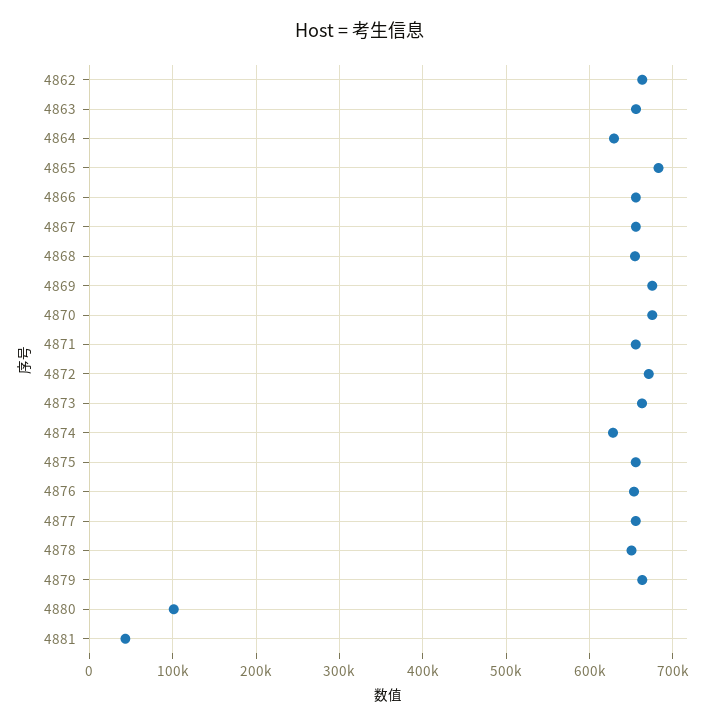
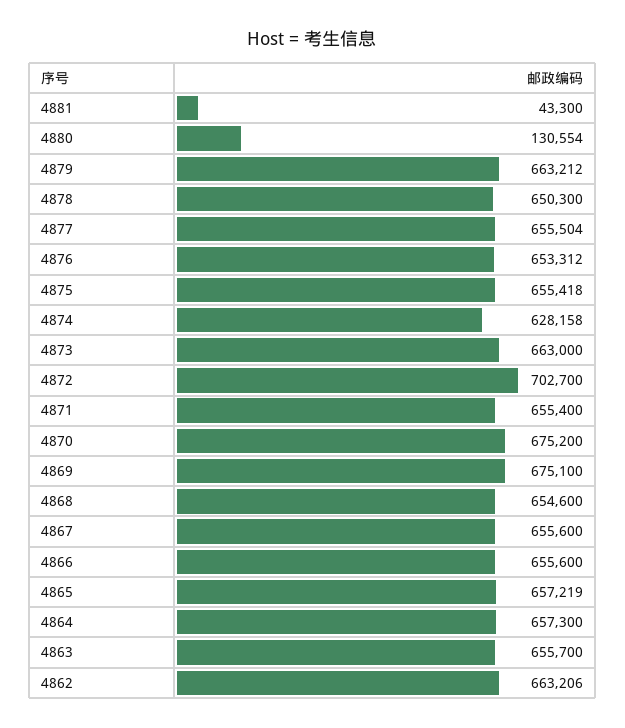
  {
    "4862": 663206,
    "4863": 655700,
-   "4864": 630000,
+   "4864": 657300,
-   "4865": 680000,
+   "4865": 657219,
    "4866": 655600,
    "4867": 655600,
    "4868": 654600,
    "4869": 675100,
    "4870": 675200,
    "4871": 655400,
-   "4872": 670000,
+   "4872": 702700,
    "4873": 663000,
    "4874": 628158,
    "4875": 655418,
    "4876": 653312,
    "4877": 655504,
    "4878": 650300,
    "4879": 663212,
-   "4880": 100000,
+   "4880": 130554,
    "4881": 43300
  }

